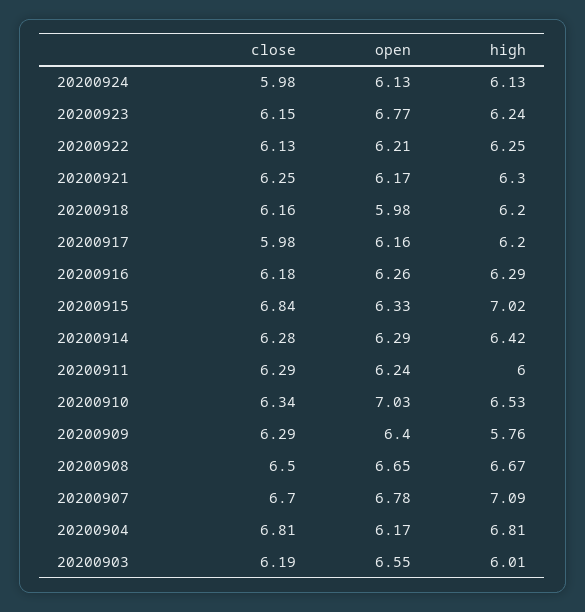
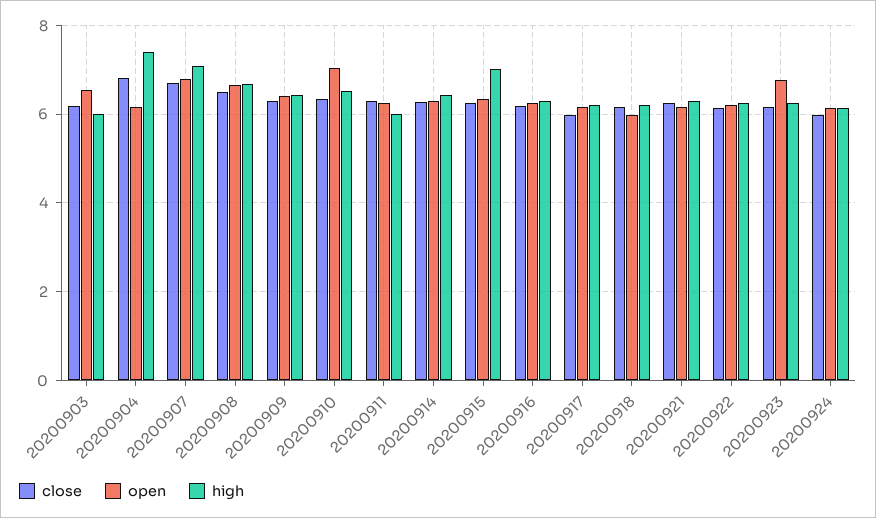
  {
    "close": {
      "20200924": 5.98,
      "20200923": 6.15,
      "20200922": 6.13,
      "20200921": 6.25,
      "20200918": 6.16,
      "20200917": 5.98,
      "20200916": 6.18,
-     "20200915": 6.84,
+     "20200915": 6.2,
      "20200914": 6.28,
      "20200911": 6.29,
      "20200910": 6.34,
      "20200909": 6.29,
      "20200908": 6.5,
      "20200907": 6.7,
      "20200904": 6.81,
      "20200903": 6.19
    },
    "open": {
      "20200924": 6.13,
      "20200923": 6.77,
      "20200922": 6.21,
      "20200921": 6.17,
      "20200918": 5.98,
      "20200917": 6.16,
      "20200916": 6.26,
      "20200915": 6.33,
      "20200914": 6.29,
      "20200911": 6.24,
      "20200910": 7.03,
      "20200909": 6.4,
      "20200908": 6.65,
      "20200907": 6.78,
      "20200904": 6.17,
      "20200903": 6.55
    },
    "high": {
      "20200924": 6.13,
      "20200923": 6.24,
      "20200922": 6.25,
      "20200921": 6.3,
      "20200918": 6.2,
      "20200917": 6.2,
      "20200916": 6.29,
      "20200915": 7.02,
      "20200914": 6.42,
      "20200911": 6,
      "20200910": 6.53,
-     "20200909": 5.76,
+     "20200909": 6.4,
      "20200908": 6.67,
      "20200907": 7.09,
-     "20200904": 6.81,
+     "20200904": 7.4,
      "20200903": 6.01
    }
  }

